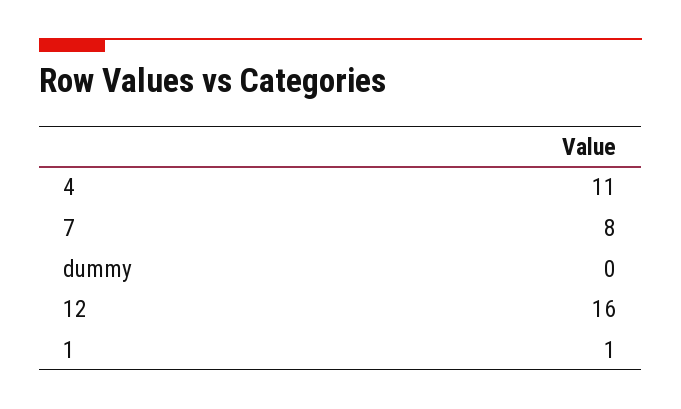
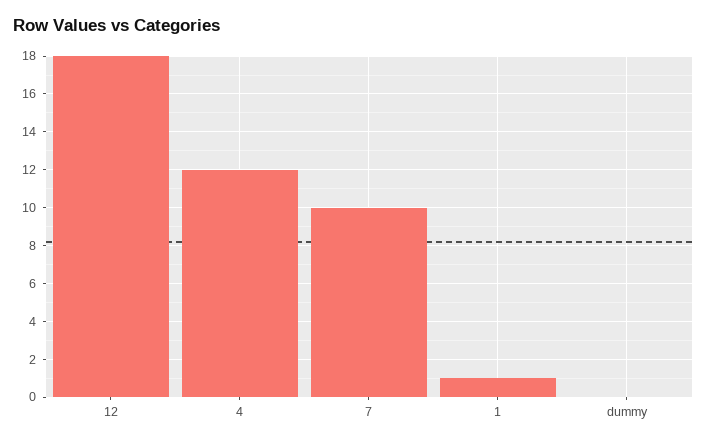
  {
-   "4": 11,
+   "4": 12,
-   "7": 8,
+   "7": 10,
    "dummy": 0,
-   "12": 16,
+   "12": 18,
    "1": 1
  }

